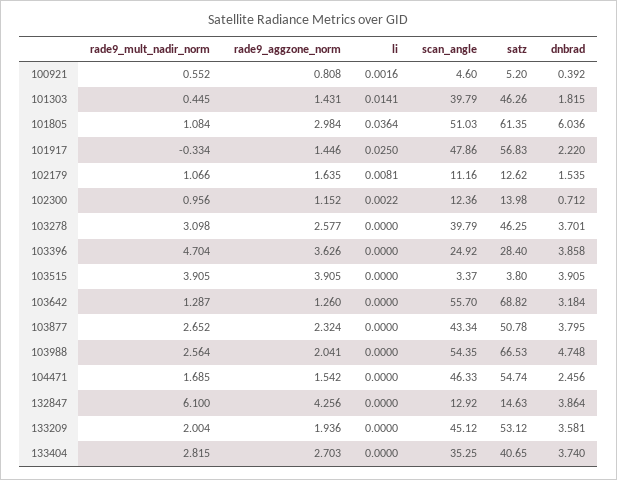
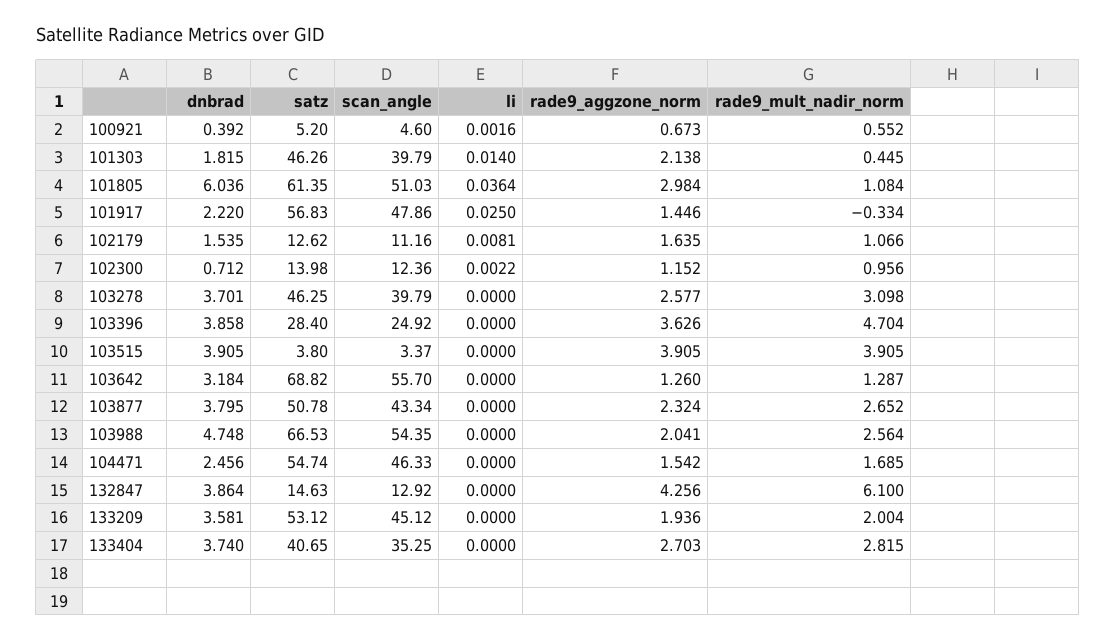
  {
    "rade9_mult_nadir_norm": {
      "100921": 0.552,
      "101303": 0.445,
      "101805": 1.084,
      "101917": -0.334,
      "102179": 1.066,
      "102300": 0.956,
      "103278": 3.098,
      "103396": 4.704,
      "103515": 3.905,
      "103642": 1.287,
      "103877": 2.652,
      "103988": 2.564,
      "104471": 1.685,
      "132847": 6.1,
      "133209": 2.004,
      "133404": 2.815
    },
    "rade9_aggzone_norm": {
-     "100921": 0.808,
+     "100921": 0.673,
-     "101303": 1.431,
+     "101303": 2.138,
      "101805": 2.984,
      "101917": 1.446,
      "102179": 1.635,
      "102300": 1.152,
      "103278": 2.577,
      "103396": 3.626,
      "103515": 3.905,
      "103642": 1.26,
      "103877": 2.324,
      "103988": 2.041,
      "104471": 1.542,
      "132847": 4.256,
      "133209": 1.936,
      "133404": 2.703
    },
    "li": {
      "100921": 0.0016,
-     "101303": 0.0141,
+     "101303": 0.014,
      "101805": 0.0364,
      "101917": 0.025,
      "102179": 0.0081,
      "102300": 0.0022,
      "103278": 0,
      "103396": 0,
      "103515": 0,
      "103642": 0,
      "103877": 0,
      "103988": 0,
      "104471": 0,
      "132847": 0,
      "133209": 0,
      "133404": 0
    },
    "scan_angle": {
      "100921": 4.6,
      "101303": 39.79,
      "101805": 51.03,
      "101917": 47.86,
      "102179": 11.16,
      "102300": 12.36,
      "103278": 39.79,
      "103396": 24.92,
      "103515": 3.37,
      "103642": 55.7,
      "103877": 43.34,
      "103988": 54.35,
      "104471": 46.33,
      "132847": 12.92,
      "133209": 45.12,
      "133404": 35.25
    },
    "satz": {
      "100921": 5.2,
      "101303": 46.26,
      "101805": 61.35,
      "101917": 56.83,
      "102179": 12.62,
      "102300": 13.98,
      "103278": 46.25,
      "103396": 28.4,
      "103515": 3.8,
      "103642": 68.82,
      "103877": 50.78,
      "103988": 66.53,
      "104471": 54.74,
      "132847": 14.63,
      "133209": 53.12,
      "133404": 40.65
    },
    "dnbrad": {
      "100921": 0.392,
      "101303": 1.815,
      "101805": 6.036,
      "101917": 2.22,
      "102179": 1.535,
      "102300": 0.712,
      "103278": 3.701,
      "103396": 3.858,
      "103515": 3.905,
      "103642": 3.184,
      "103877": 3.795,
      "103988": 4.748,
      "104471": 2.456,
      "132847": 3.864,
      "133209": 3.581,
      "133404": 3.74
    }
  }

